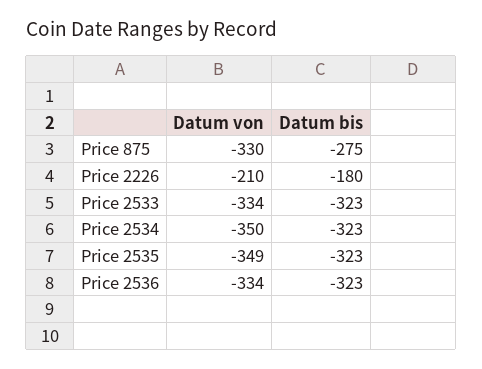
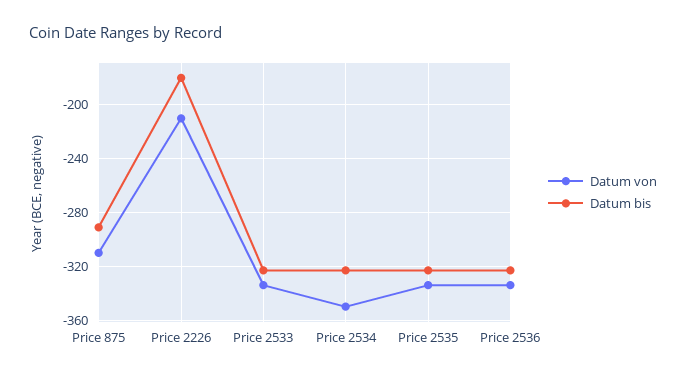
  {
    "Datum von": {
-     "Price 875": -330,
+     "Price 875": -310,
      "Price 2226": -210,
      "Price 2533": -334,
      "Price 2534": -350,
-     "Price 2535": -349,
+     "Price 2535": -335,
      "Price 2536": -334
    },
    "Datum bis": {
-     "Price 875": -275,
+     "Price 875": -290,
      "Price 2226": -180,
      "Price 2533": -323,
      "Price 2534": -323,
      "Price 2535": -323,
      "Price 2536": -323
    }
  }

